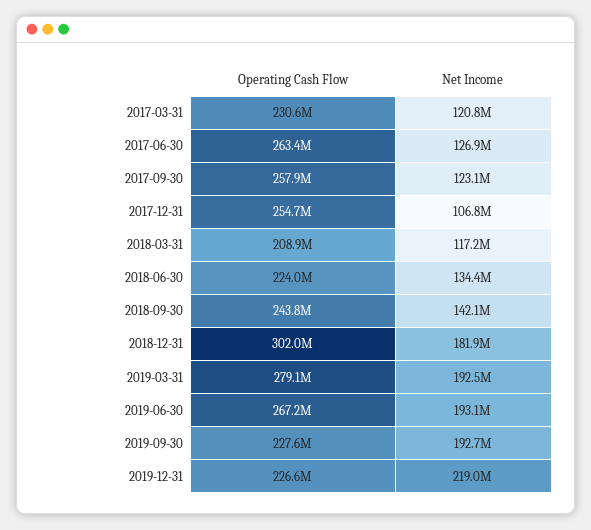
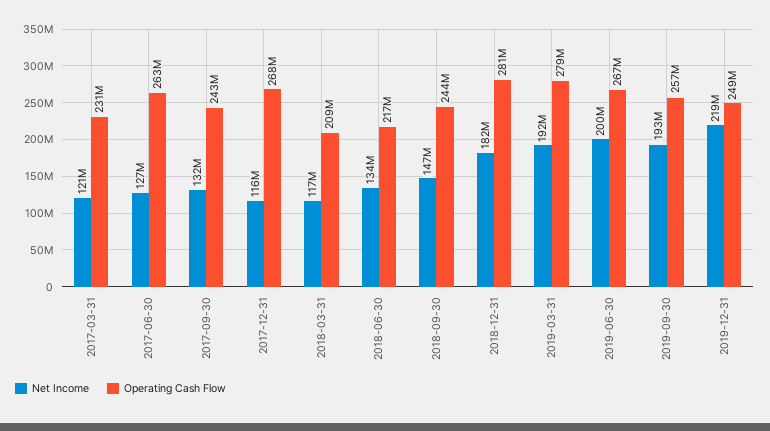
  {
    "Operating Cash Flow": {
      "2017-03-31": 230600000,
      "2017-06-30": 263400000,
-     "2017-09-30": 257900000,
+     "2017-09-30": 243000000,
-     "2017-12-31": 254700000,
+     "2017-12-31": 268000000,
      "2018-03-31": 208900000,
-     "2018-06-30": 224000000,
+     "2018-06-30": 217000000,
      "2018-09-30": 243800000,
-     "2018-12-31": 302000000,
+     "2018-12-31": 281000000,
      "2019-03-31": 279100000,
      "2019-06-30": 267200000,
-     "2019-09-30": 227600000,
+     "2019-09-30": 257000000,
-     "2019-12-31": 226600000
+     "2019-12-31": 249000000
    },
    "Net Income": {
      "2017-03-31": 120800000,
      "2017-06-30": 126900000,
-     "2017-09-30": 123100000,
+     "2017-09-30": 132000000,
-     "2017-12-31": 106800000,
+     "2017-12-31": 116000000,
      "2018-03-31": 117200000,
      "2018-06-30": 134400000,
-     "2018-09-30": 142100000,
+     "2018-09-30": 147000000,
      "2018-12-31": 181900000,
      "2019-03-31": 192500000,
-     "2019-06-30": 193100000,
+     "2019-06-30": 200000000,
      "2019-09-30": 192700000,
      "2019-12-31": 219000000
    }
  }

